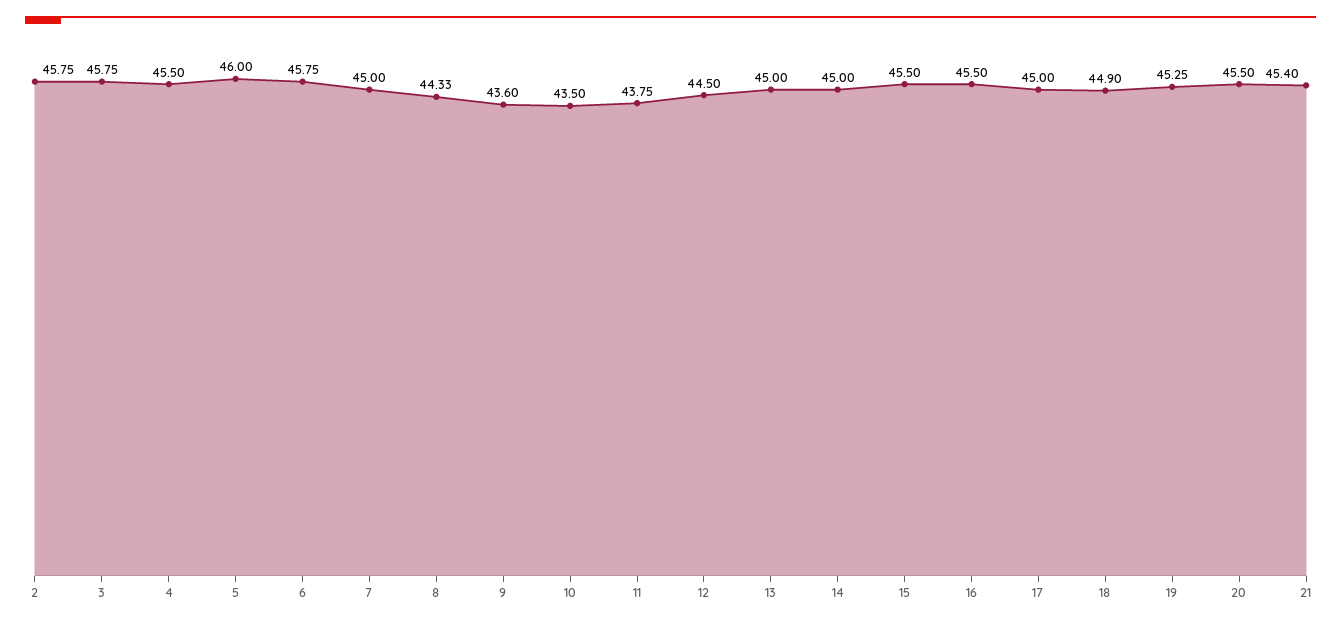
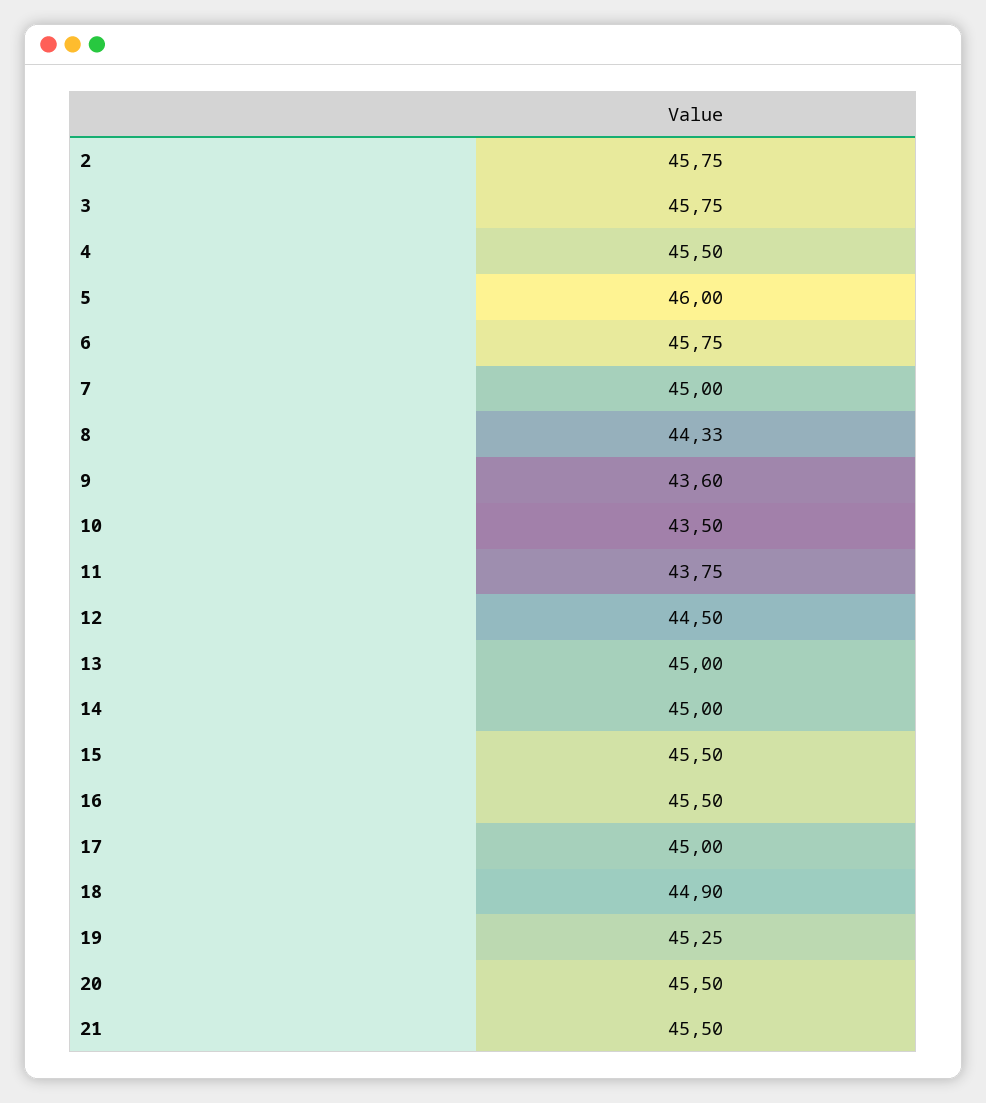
  {
    "2": 45.75,
    "3": 45.75,
    "4": 45.5,
    "5": 46,
    "6": 45.75,
    "7": 45,
    "8": 44.33,
    "9": 43.6,
    "10": 43.5,
    "11": 43.75,
    "12": 44.5,
    "13": 45,
    "14": 45,
    "15": 45.5,
    "16": 45.5,
    "17": 45,
    "18": 44.9,
    "19": 45.25,
    "20": 45.5,
-   "21": 45.4
+   "21": 45.5
  }

